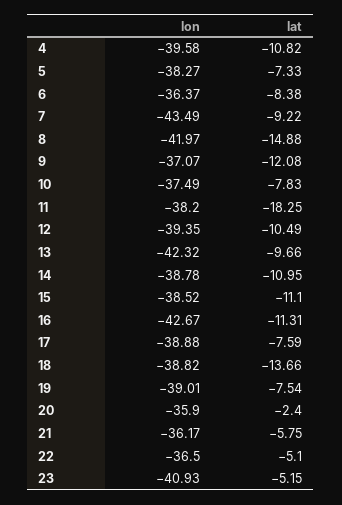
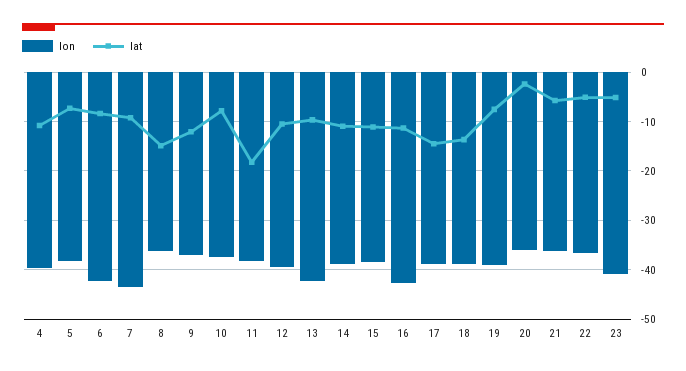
  {
    "lon": {
      "4": -39.58,
      "5": -38.27,
-     "6": -36.37,
+     "6": -42,
      "7": -43.49,
-     "8": -41.97,
+     "8": -36,
      "9": -37.07,
      "10": -37.49,
      "11": -38.2,
      "12": -39.35,
      "13": -42.32,
      "14": -38.78,
      "15": -38.52,
      "16": -42.67,
      "17": -38.88,
      "18": -38.82,
      "19": -39.01,
      "20": -35.9,
      "21": -36.17,
      "22": -36.5,
      "23": -40.93
    },
    "lat": {
      "4": -10.82,
      "5": -7.33,
      "6": -8.38,
      "7": -9.22,
      "8": -14.88,
      "9": -12.08,
      "10": -7.83,
      "11": -18.25,
      "12": -10.49,
      "13": -9.66,
      "14": -10.95,
      "15": -11.1,
      "16": -11.31,
-     "17": -7.59,
+     "17": -14,
      "18": -13.66,
      "19": -7.54,
      "20": -2.4,
      "21": -5.75,
      "22": -5.1,
      "23": -5.15
    }
  }

